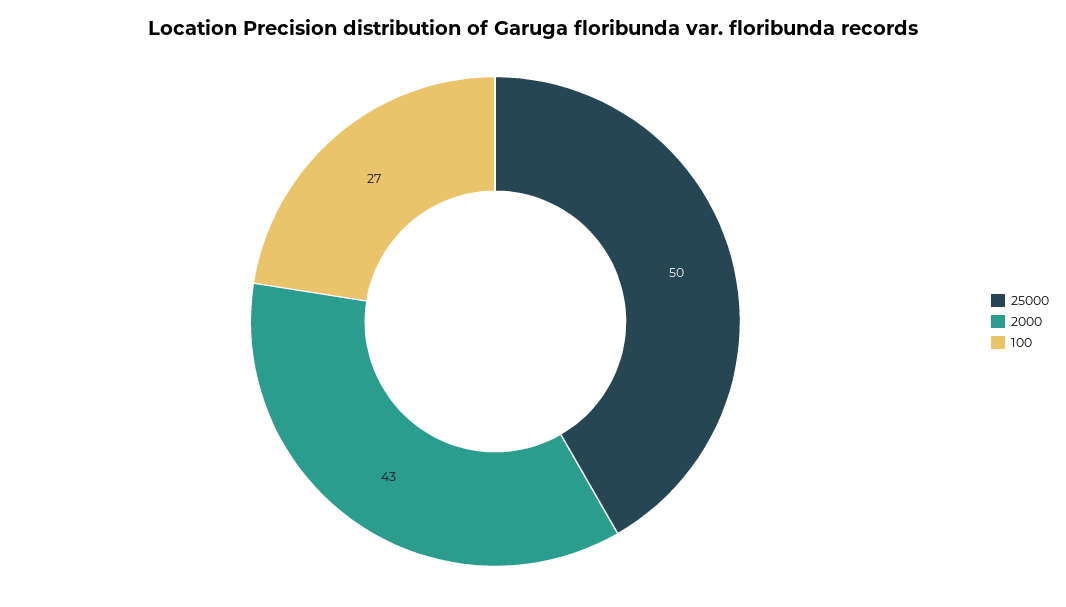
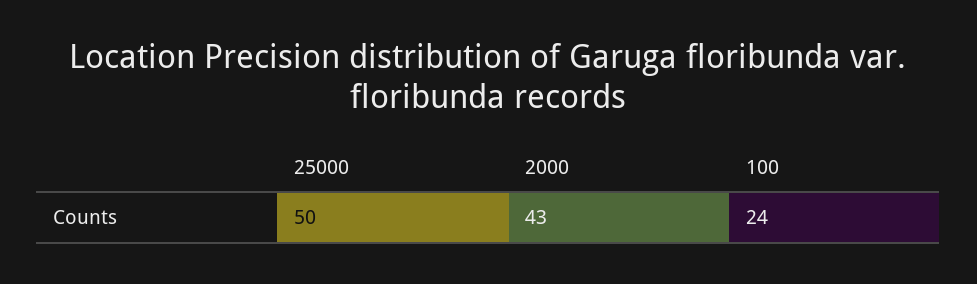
  {
    "25000": 50,
    "2000": 43,
-   "100": 27
+   "100": 24
  }

